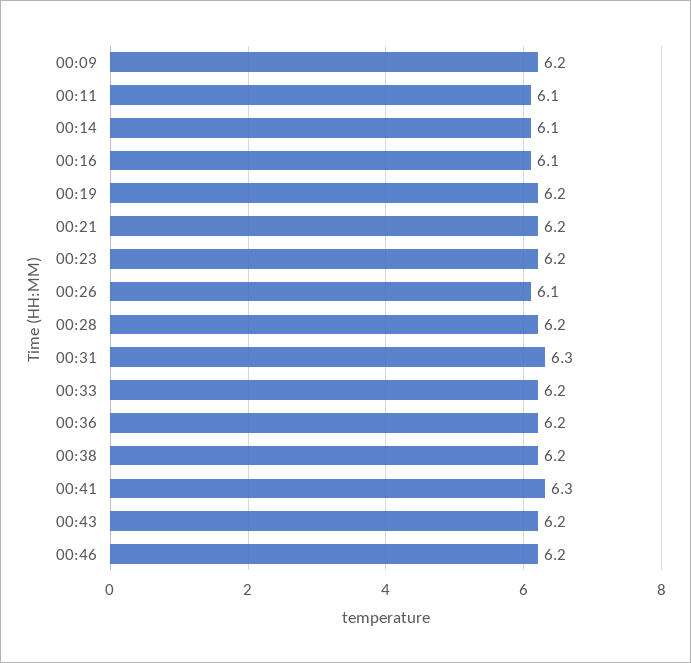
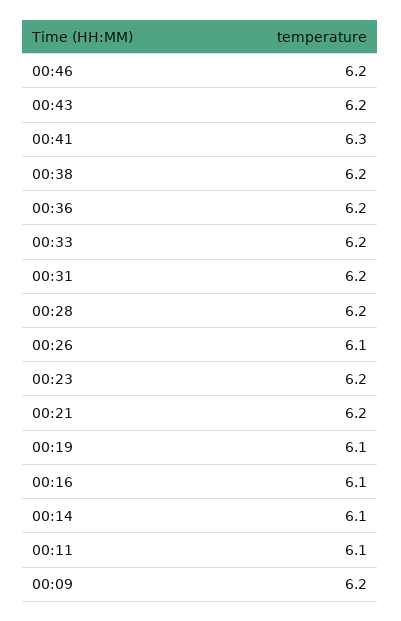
  {
    "00:09": 6.2,
    "00:11": 6.1,
    "00:14": 6.1,
    "00:16": 6.1,
-   "00:19": 6.2,
+   "00:19": 6.1,
    "00:21": 6.2,
    "00:23": 6.2,
    "00:26": 6.1,
    "00:28": 6.2,
-   "00:31": 6.3,
+   "00:31": 6.2,
    "00:33": 6.2,
    "00:36": 6.2,
    "00:38": 6.2,
    "00:41": 6.3,
    "00:43": 6.2,
    "00:46": 6.2
  }

